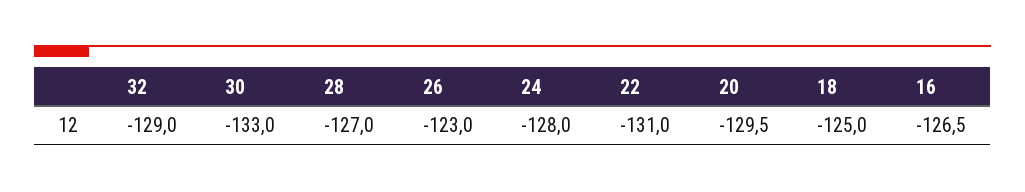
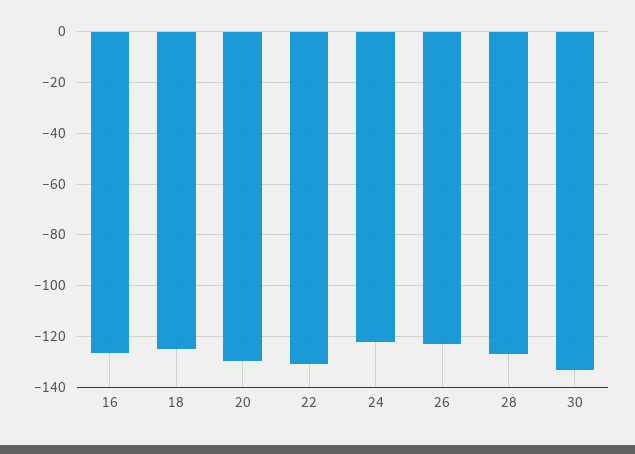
  {
-   "32": -129,
    "30": -133,
    "28": -127,
    "26": -123,
-   "24": -128,
+   "24": -122.5,
    "22": -131,
    "20": -129.5,
    "18": -125,
    "16": -126.5
  }

